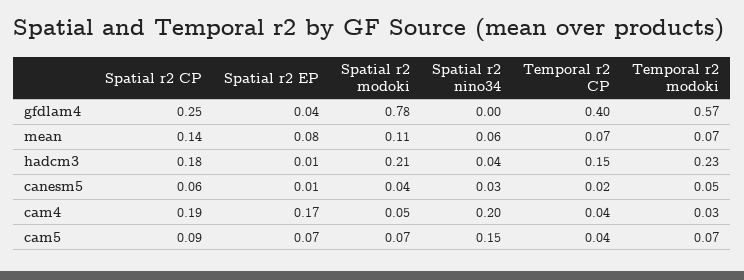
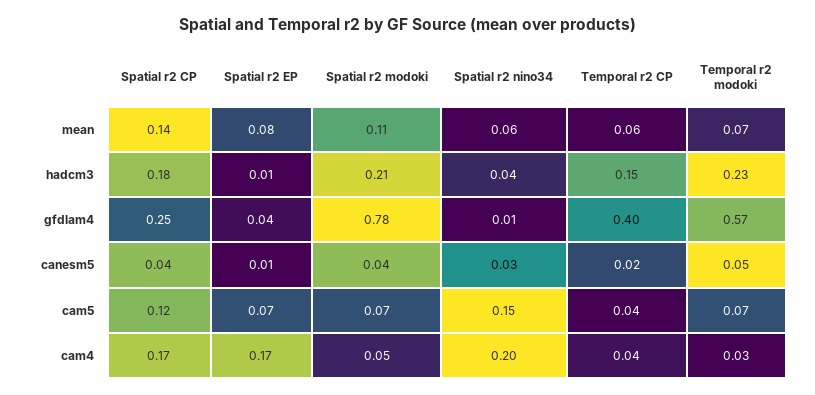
  {
    "Spatial r2 CP": {
      "gfdlam4": 0.25,
      "mean": 0.14,
      "hadcm3": 0.18,
-     "canesm5": 0.06,
+     "canesm5": 0.04,
-     "cam4": 0.19,
+     "cam4": 0.17,
-     "cam5": 0.09
+     "cam5": 0.12
    },
    "Spatial r2 EP": {
      "gfdlam4": 0.04,
      "mean": 0.08,
      "hadcm3": 0.01,
      "canesm5": 0.01,
      "cam4": 0.17,
      "cam5": 0.07
    },
    "Spatial r2 modoki": {
      "gfdlam4": 0.78,
      "mean": 0.11,
      "hadcm3": 0.21,
      "canesm5": 0.04,
      "cam4": 0.05,
      "cam5": 0.07
    },
    "Spatial r2 nino34": {
-     "gfdlam4": 0,
+     "gfdlam4": 0.01,
      "mean": 0.06,
      "hadcm3": 0.04,
      "canesm5": 0.03,
      "cam4": 0.2,
      "cam5": 0.15
    },
    "Temporal r2 CP": {
      "gfdlam4": 0.4,
-     "mean": 0.07,
+     "mean": 0.06,
      "hadcm3": 0.15,
      "canesm5": 0.02,
      "cam4": 0.04,
      "cam5": 0.04
    },
    "Temporal r2 modoki": {
      "gfdlam4": 0.57,
      "mean": 0.07,
      "hadcm3": 0.23,
      "canesm5": 0.05,
      "cam4": 0.03,
      "cam5": 0.07
    }
  }

